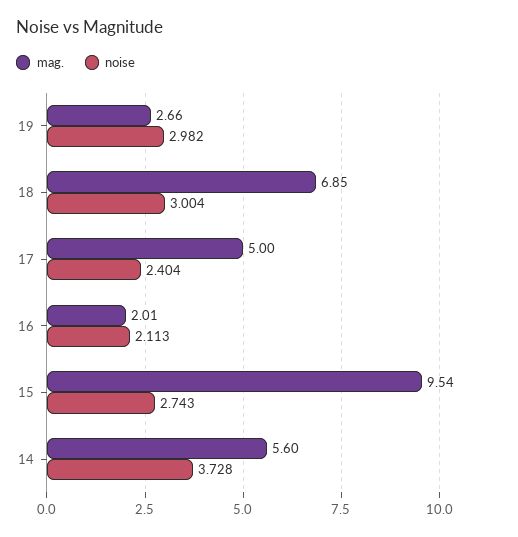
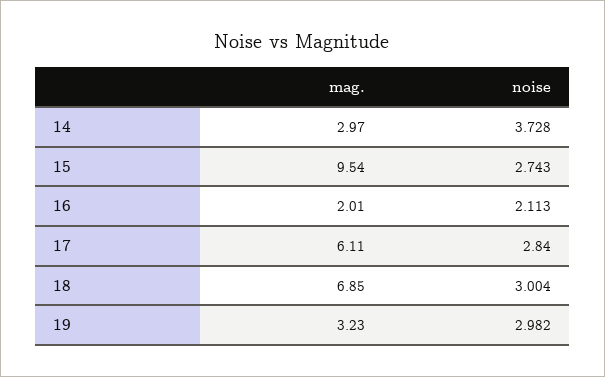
  {
    "mag.": {
-     "19": 2.66,
+     "19": 3.23,
      "18": 6.85,
-     "17": 5,
+     "17": 6.11,
      "16": 2.01,
      "15": 9.54,
-     "14": 5.6
+     "14": 2.97
    },
    "noise": {
      "19": 2.982,
      "18": 3.004,
-     "17": 2.404,
+     "17": 2.84,
      "16": 2.113,
      "15": 2.743,
      "14": 3.728
    }
  }

